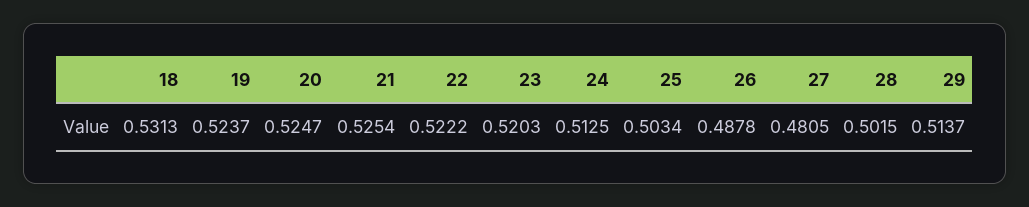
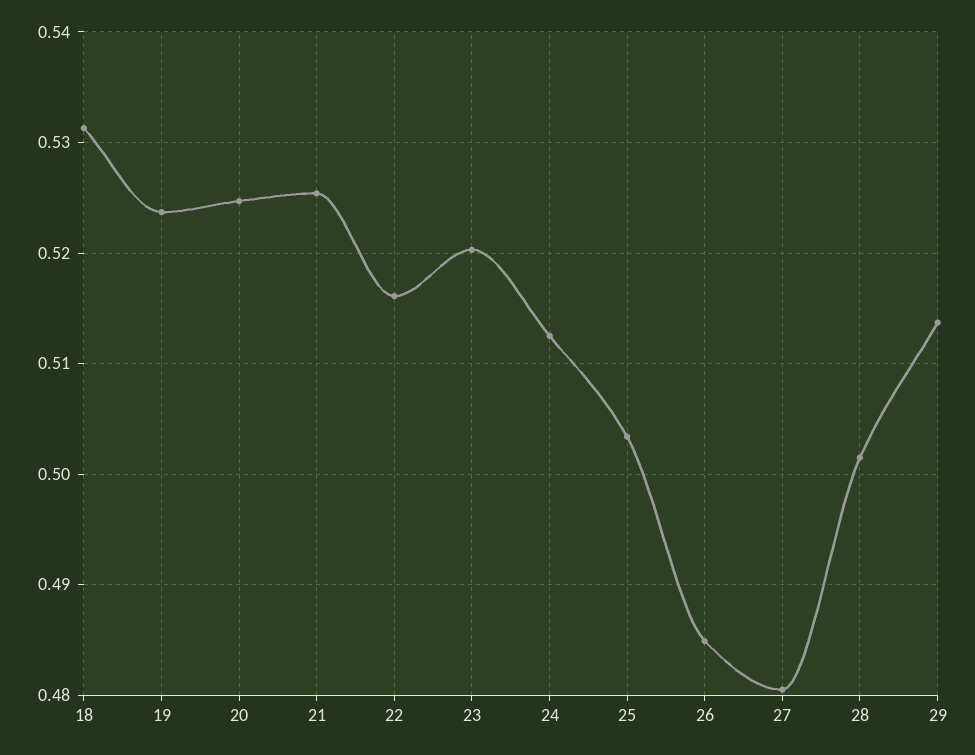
  {
    "18": 0.5313,
    "19": 0.5237,
    "20": 0.5247,
    "21": 0.5254,
-   "22": 0.5222,
+   "22": 0.516,
    "23": 0.5203,
    "24": 0.5125,
    "25": 0.5034,
-   "26": 0.4878,
+   "26": 0.485,
    "27": 0.4805,
    "28": 0.5015,
    "29": 0.5137
  }

